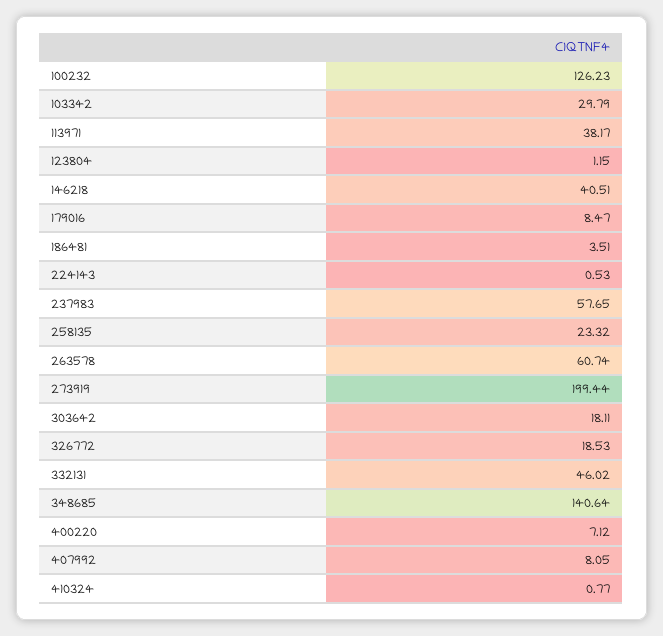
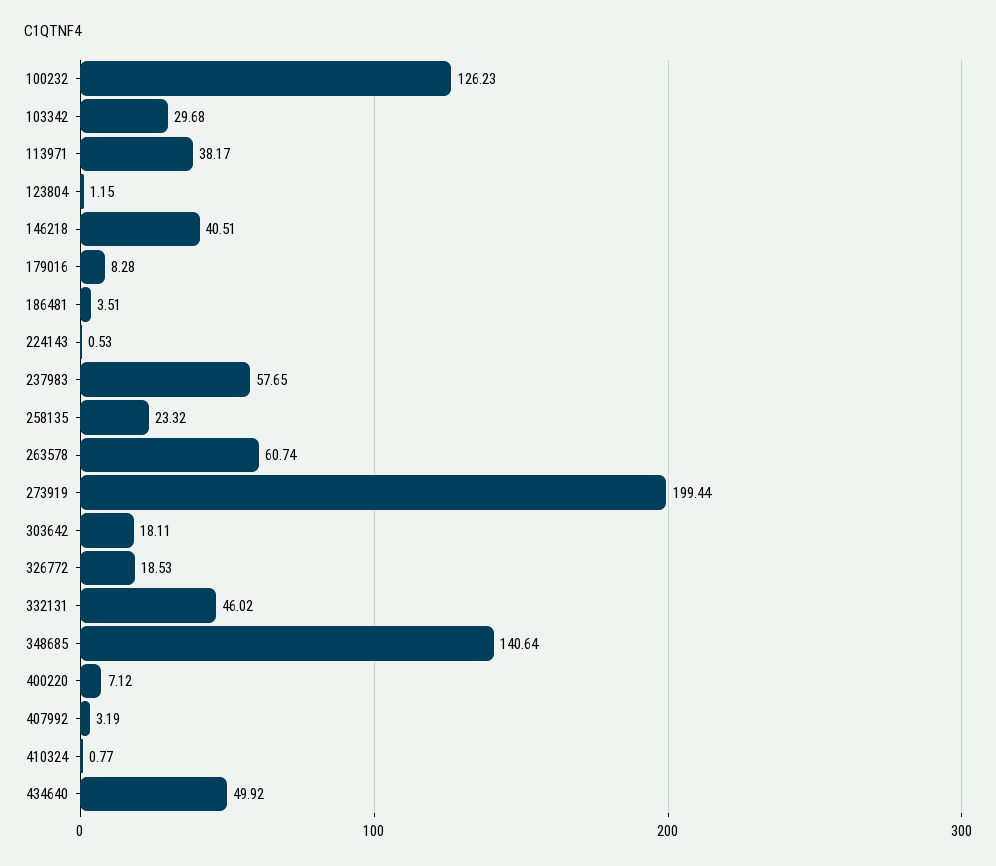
  {
    "100232": 126.23,
-   "103342": 29.79,
+   "103342": 29.68,
    "113971": 38.17,
    "123804": 1.15,
    "146218": 40.51,
-   "179016": 8.47,
+   "179016": 8.28,
    "186481": 3.51,
    "224143": 0.53,
    "237983": 57.65,
    "258135": 23.32,
    "263578": 60.74,
    "273919": 199.44,
    "303642": 18.11,
    "326772": 18.53,
    "332131": 46.02,
    "348685": 140.64,
    "400220": 7.12,
-   "407992": 8.05,
+   "407992": 3.19,
-   "410324": 0.77
+   "410324": 0.77,
+   "434640": 49.92
  }

